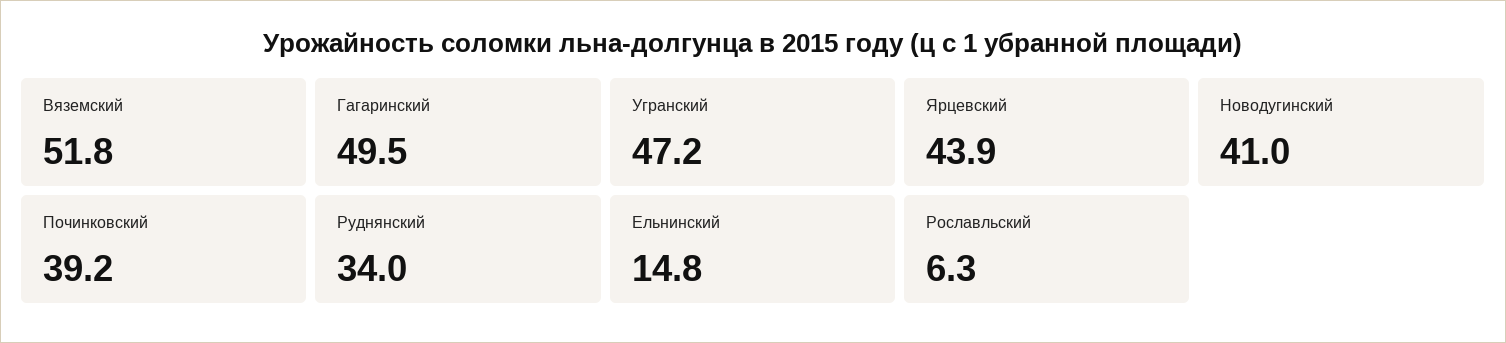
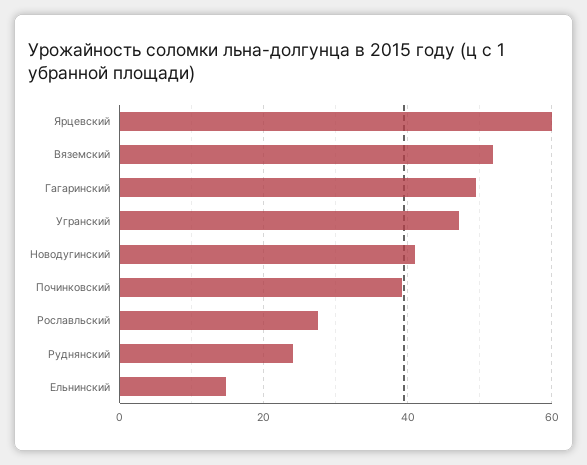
  {
    "Вяземский": 51.8,
    "Гагаринский": 49.5,
    "Угранский": 47.2,
-   "Ярцевский": 43.9,
+   "Ярцевский": 60,
    "Новодугинский": 41,
    "Починковский": 39.2,
-   "Руднянский": 34,
+   "Руднянский": 24,
    "Ельнинский": 14.8,
-   "Рославльский": 6.3
+   "Рославльский": 28
  }

